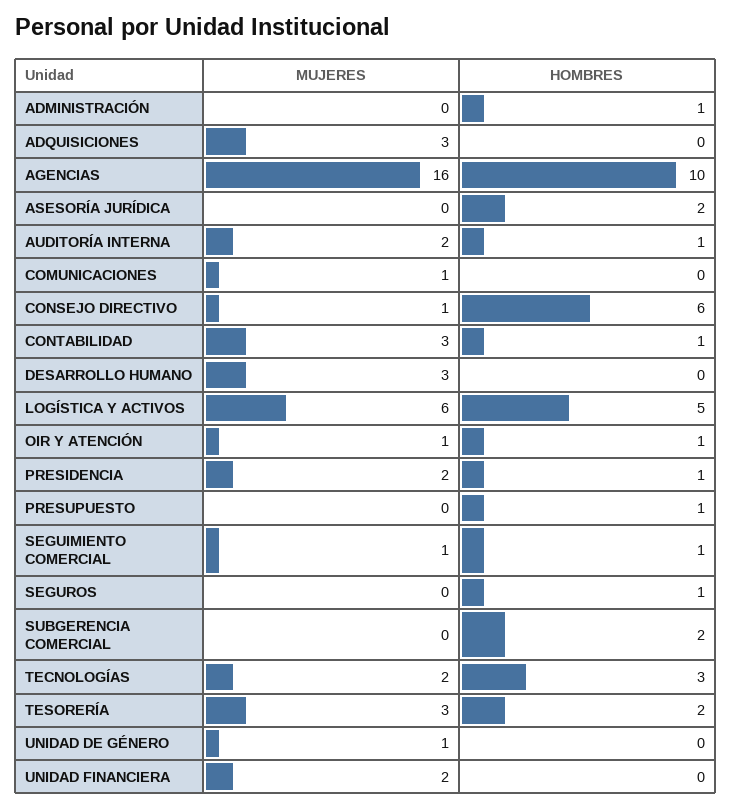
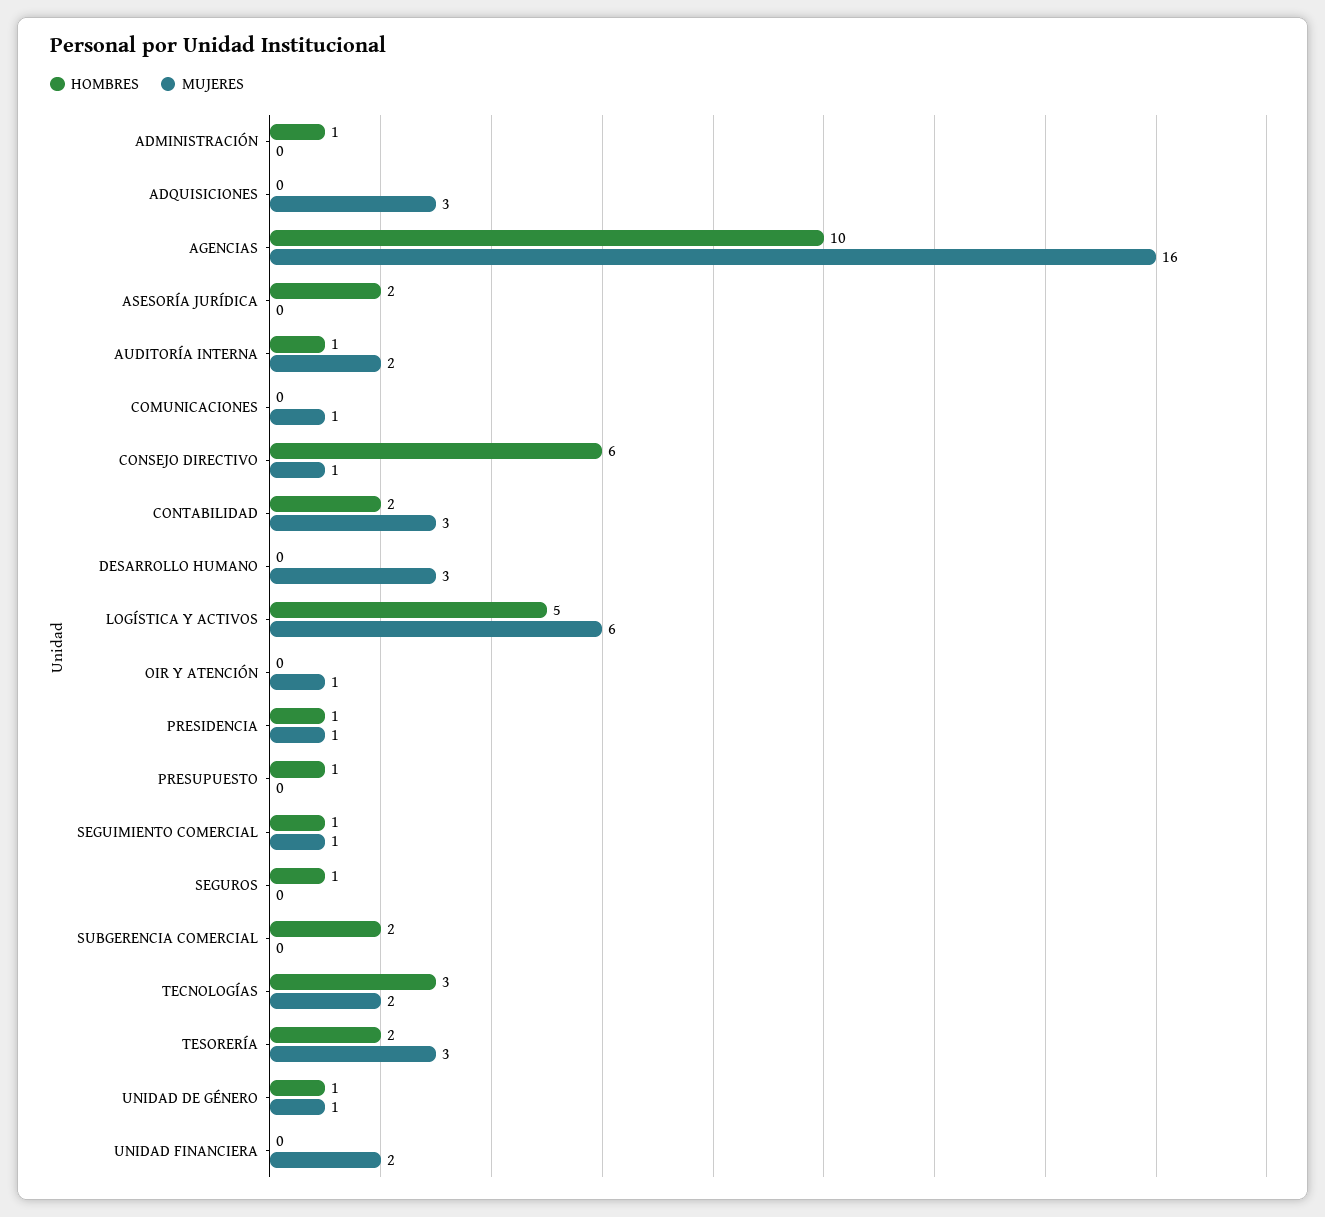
  {
    "MUJERES": {
      "ADMINISTRACIÓN": 0,
      "ADQUISICIONES": 3,
      "AGENCIAS": 16,
      "ASESORÍA JURÍDICA": 0,
      "AUDITORÍA INTERNA": 2,
      "COMUNICACIONES": 1,
      "CONSEJO DIRECTIVO": 1,
      "CONTABILIDAD": 3,
      "DESARROLLO HUMANO": 3,
      "LOGÍSTICA Y ACTIVOS": 6,
      "OIR Y ATENCIÓN": 1,
-     "PRESIDENCIA": 2,
+     "PRESIDENCIA": 1,
      "PRESUPUESTO": 0,
      "SEGUIMIENTO COMERCIAL": 1,
      "SEGUROS": 0,
      "SUBGERENCIA COMERCIAL": 0,
      "TECNOLOGÍAS": 2,
      "TESORERÍA": 3,
      "UNIDAD DE GÉNERO": 1,
      "UNIDAD FINANCIERA": 2
    },
    "HOMBRES": {
      "ADMINISTRACIÓN": 1,
      "ADQUISICIONES": 0,
      "AGENCIAS": 10,
      "ASESORÍA JURÍDICA": 2,
      "AUDITORÍA INTERNA": 1,
      "COMUNICACIONES": 0,
      "CONSEJO DIRECTIVO": 6,
-     "CONTABILIDAD": 1,
+     "CONTABILIDAD": 2,
      "DESARROLLO HUMANO": 0,
      "LOGÍSTICA Y ACTIVOS": 5,
-     "OIR Y ATENCIÓN": 1,
+     "OIR Y ATENCIÓN": 0,
      "PRESIDENCIA": 1,
      "PRESUPUESTO": 1,
      "SEGUIMIENTO COMERCIAL": 1,
      "SEGUROS": 1,
      "SUBGERENCIA COMERCIAL": 2,
      "TECNOLOGÍAS": 3,
      "TESORERÍA": 2,
-     "UNIDAD DE GÉNERO": 0,
+     "UNIDAD DE GÉNERO": 1,
      "UNIDAD FINANCIERA": 0
    }
  }

